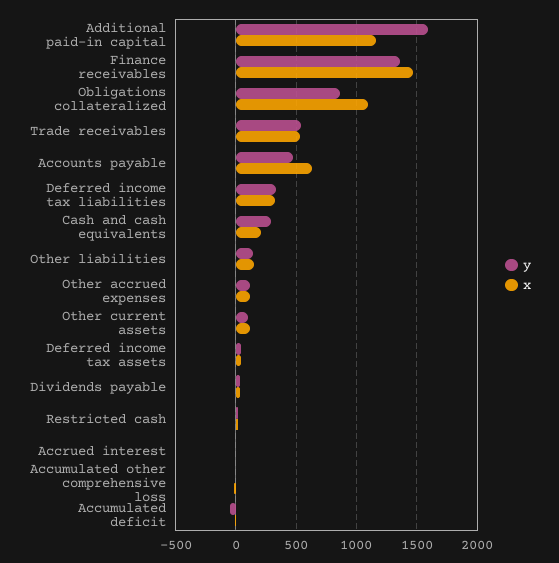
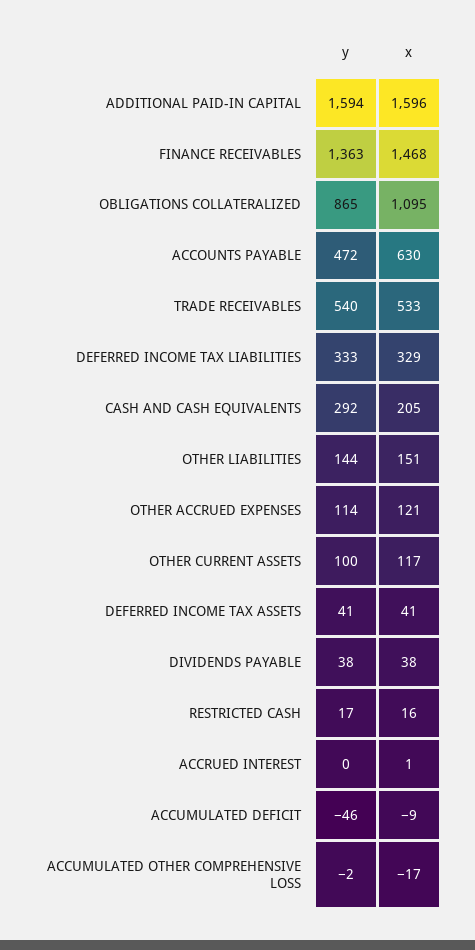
  {
    "y": {
      "Additional paid-in capital": 1594,
      "Finance receivables": 1363,
      "Obligations collateralized": 865,
      "Trade receivables": 540,
      "Accounts payable": 472,
      "Deferred income tax liabilities": 333,
      "Cash and cash equivalents": 292,
      "Other liabilities": 144,
      "Other accrued expenses": 114,
      "Other current assets": 100,
      "Deferred income tax assets": 41,
      "Dividends payable": 38,
      "Restricted cash": 17,
      "Accrued interest": 0,
      "Accumulated other comprehensive loss": -2,
      "Accumulated deficit": -46
    },
    "x": {
-     "Additional paid-in capital": 1150,
+     "Additional paid-in capital": 1596,
      "Finance receivables": 1468,
      "Obligations collateralized": 1095,
      "Trade receivables": 533,
      "Accounts payable": 630,
      "Deferred income tax liabilities": 329,
      "Cash and cash equivalents": 205,
      "Other liabilities": 151,
      "Other accrued expenses": 121,
      "Other current assets": 117,
      "Deferred income tax assets": 41,
      "Dividends payable": 38,
      "Restricted cash": 16,
      "Accrued interest": 1,
      "Accumulated other comprehensive loss": -17,
      "Accumulated deficit": -9
    }
  }

